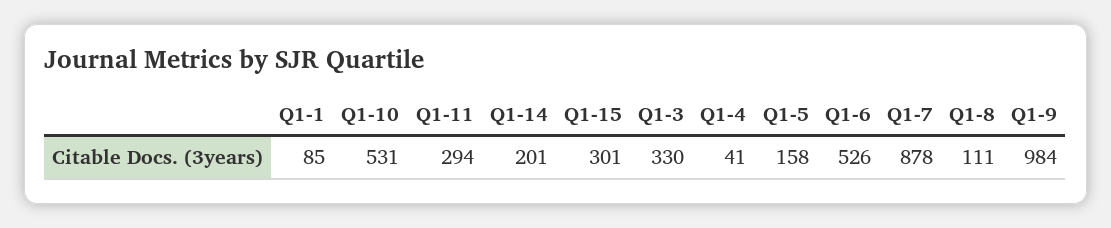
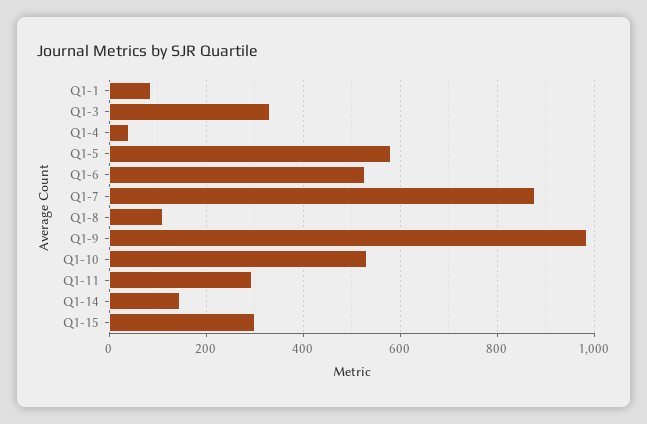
  {
    "Q1-1": 85,
    "Q1-10": 531,
    "Q1-11": 294,
-   "Q1-14": 201,
+   "Q1-14": 140,
    "Q1-15": 301,
    "Q1-3": 330,
    "Q1-4": 41,
-   "Q1-5": 158,
+   "Q1-5": 580,
    "Q1-6": 526,
    "Q1-7": 878,
    "Q1-8": 111,
    "Q1-9": 984
  }

